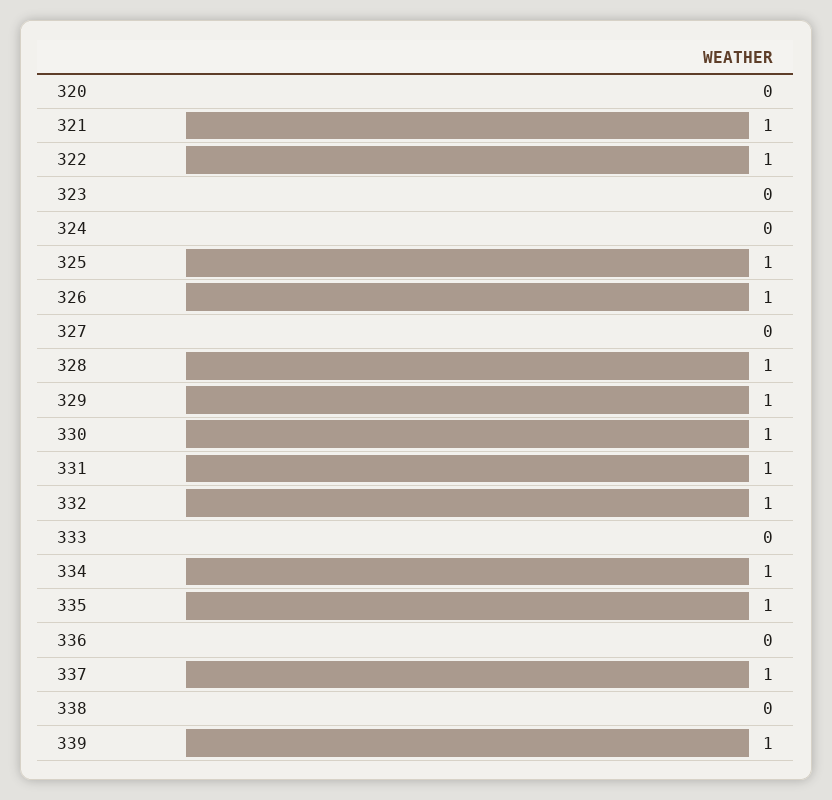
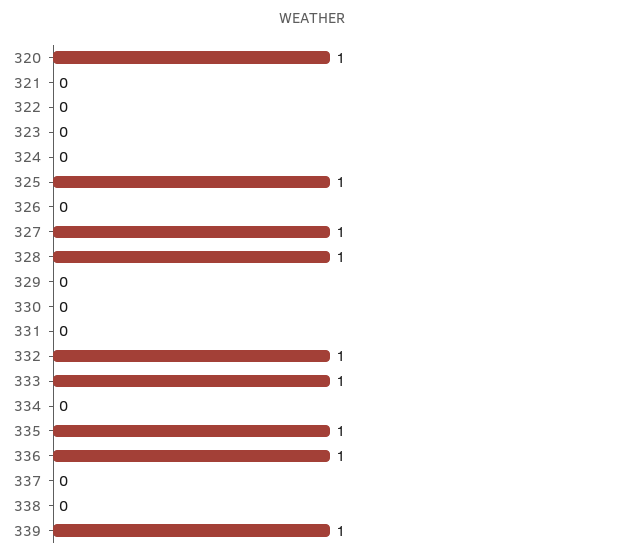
  {
-   "320": 0,
+   "320": 1,
-   "321": 1,
+   "321": 0,
-   "322": 1,
+   "322": 0,
    "323": 0,
    "324": 0,
    "325": 1,
-   "326": 1,
+   "326": 0,
-   "327": 0,
+   "327": 1,
    "328": 1,
-   "329": 1,
+   "329": 0,
-   "330": 1,
+   "330": 0,
-   "331": 1,
+   "331": 0,
    "332": 1,
-   "333": 0,
+   "333": 1,
-   "334": 1,
+   "334": 0,
    "335": 1,
-   "336": 0,
+   "336": 1,
-   "337": 1,
+   "337": 0,
    "338": 0,
    "339": 1
  }

